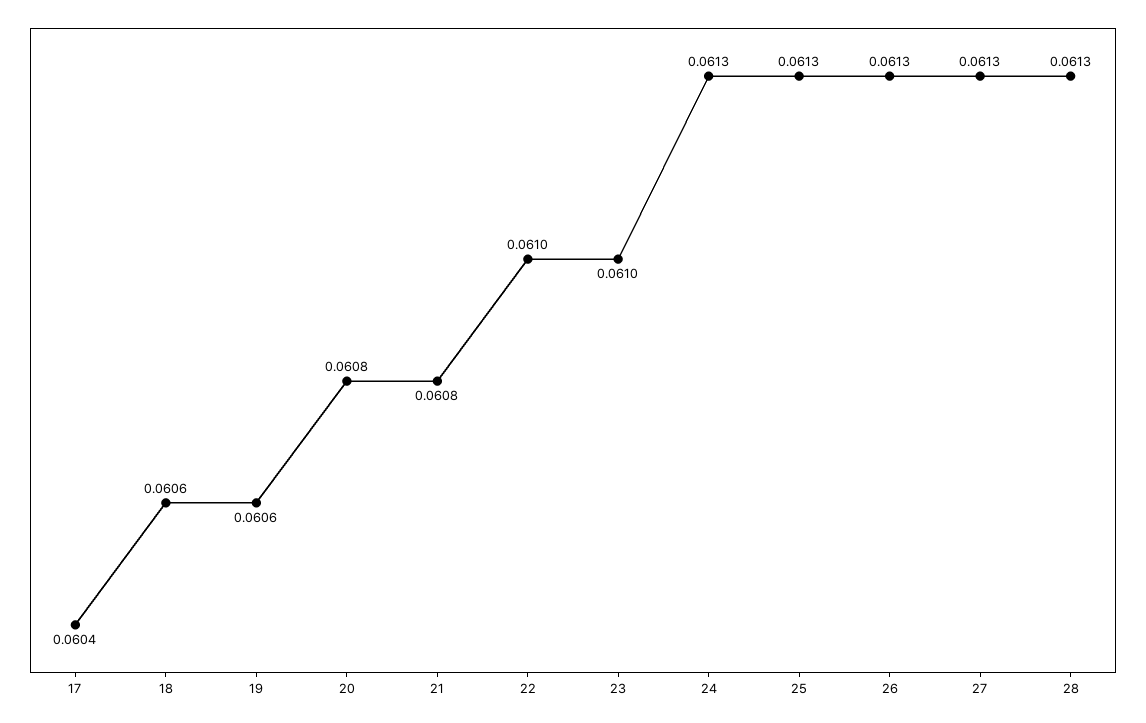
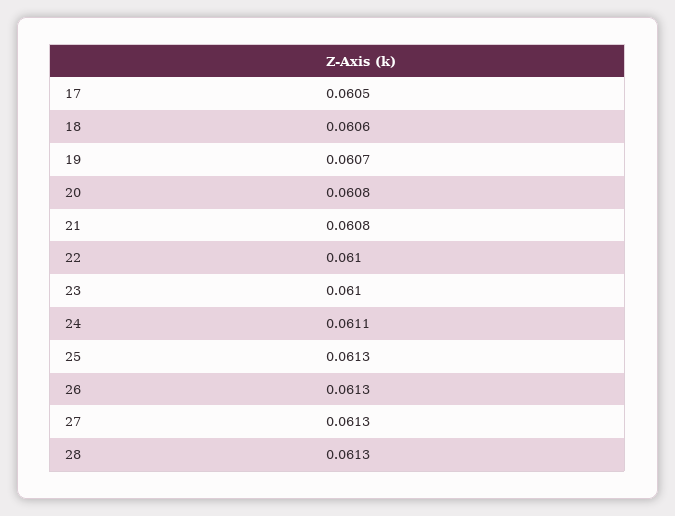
  {
-   "17": 0.0604,
+   "17": 0.0605,
    "18": 0.0606,
-   "19": 0.0606,
+   "19": 0.0607,
    "20": 0.0608,
    "21": 0.0608,
    "22": 0.061,
    "23": 0.061,
-   "24": 0.0613,
+   "24": 0.0611,
    "25": 0.0613,
    "26": 0.0613,
    "27": 0.0613,
    "28": 0.0613
  }

